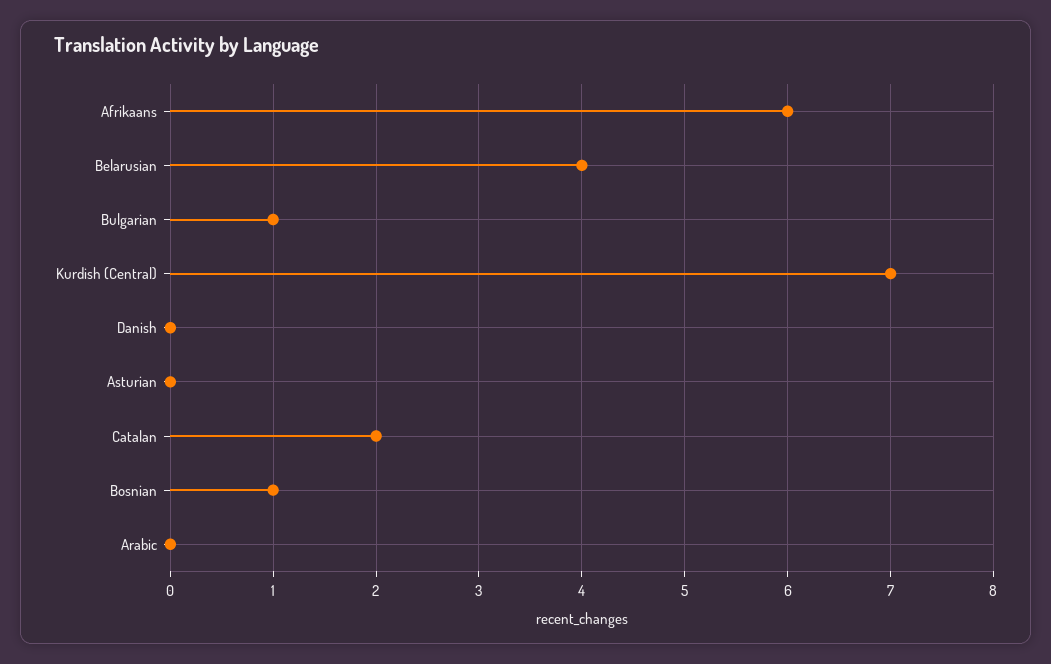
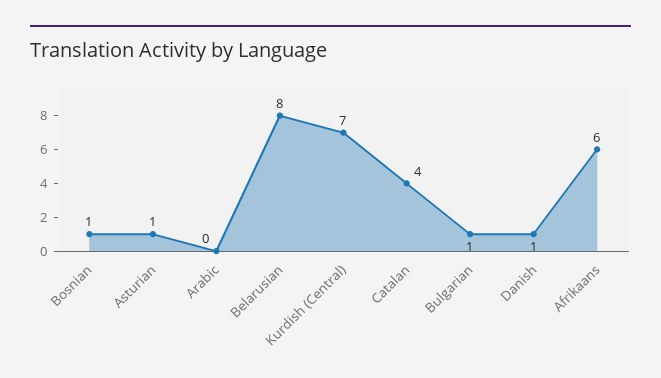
  {
    "Afrikaans": 6,
-   "Belarusian": 4,
+   "Belarusian": 8,
    "Bulgarian": 1,
    "Kurdish (Central)": 7,
-   "Danish": 0,
+   "Danish": 1,
-   "Asturian": 0,
+   "Asturian": 1,
-   "Catalan": 2,
+   "Catalan": 4,
    "Bosnian": 1,
    "Arabic": 0
  }

